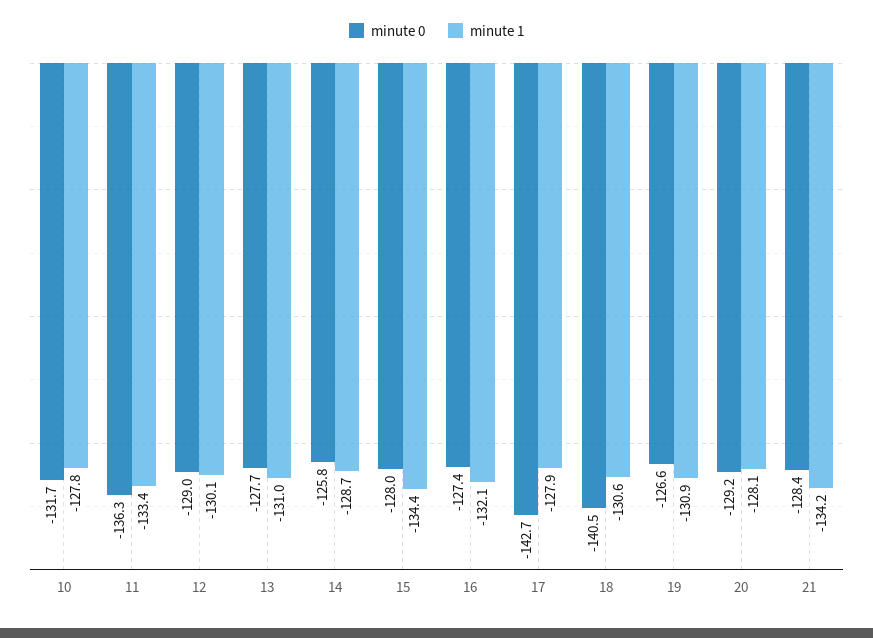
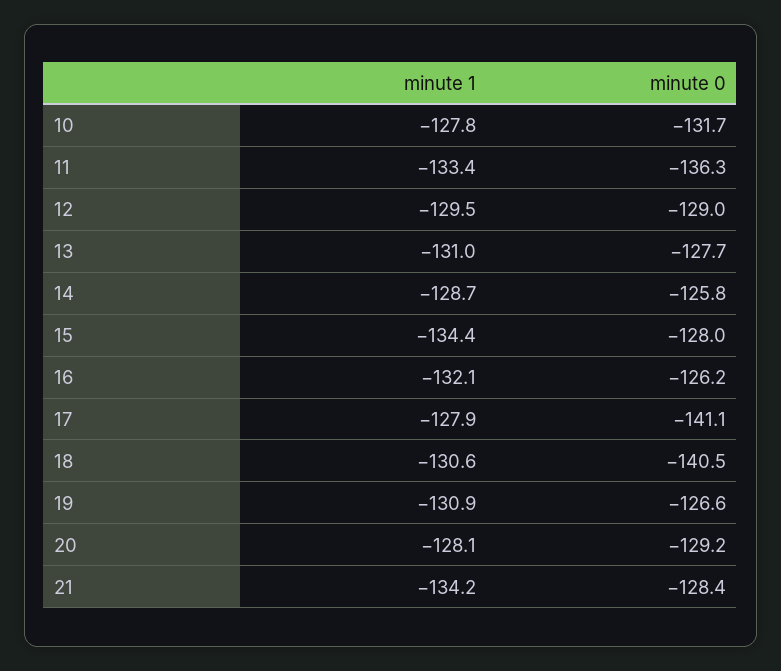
  {
    "minute 0": {
      "10": -131.7,
      "11": -136.3,
      "12": -129,
      "13": -127.7,
      "14": -125.8,
      "15": -128,
-     "16": -127.4,
+     "16": -126.2,
-     "17": -142.7,
+     "17": -141.1,
      "18": -140.5,
      "19": -126.6,
      "20": -129.2,
      "21": -128.4
    },
    "minute 1": {
      "10": -127.8,
      "11": -133.4,
-     "12": -130.1,
+     "12": -129.5,
      "13": -131,
      "14": -128.7,
      "15": -134.4,
      "16": -132.1,
      "17": -127.9,
      "18": -130.6,
      "19": -130.9,
      "20": -128.1,
      "21": -134.2
    }
  }

